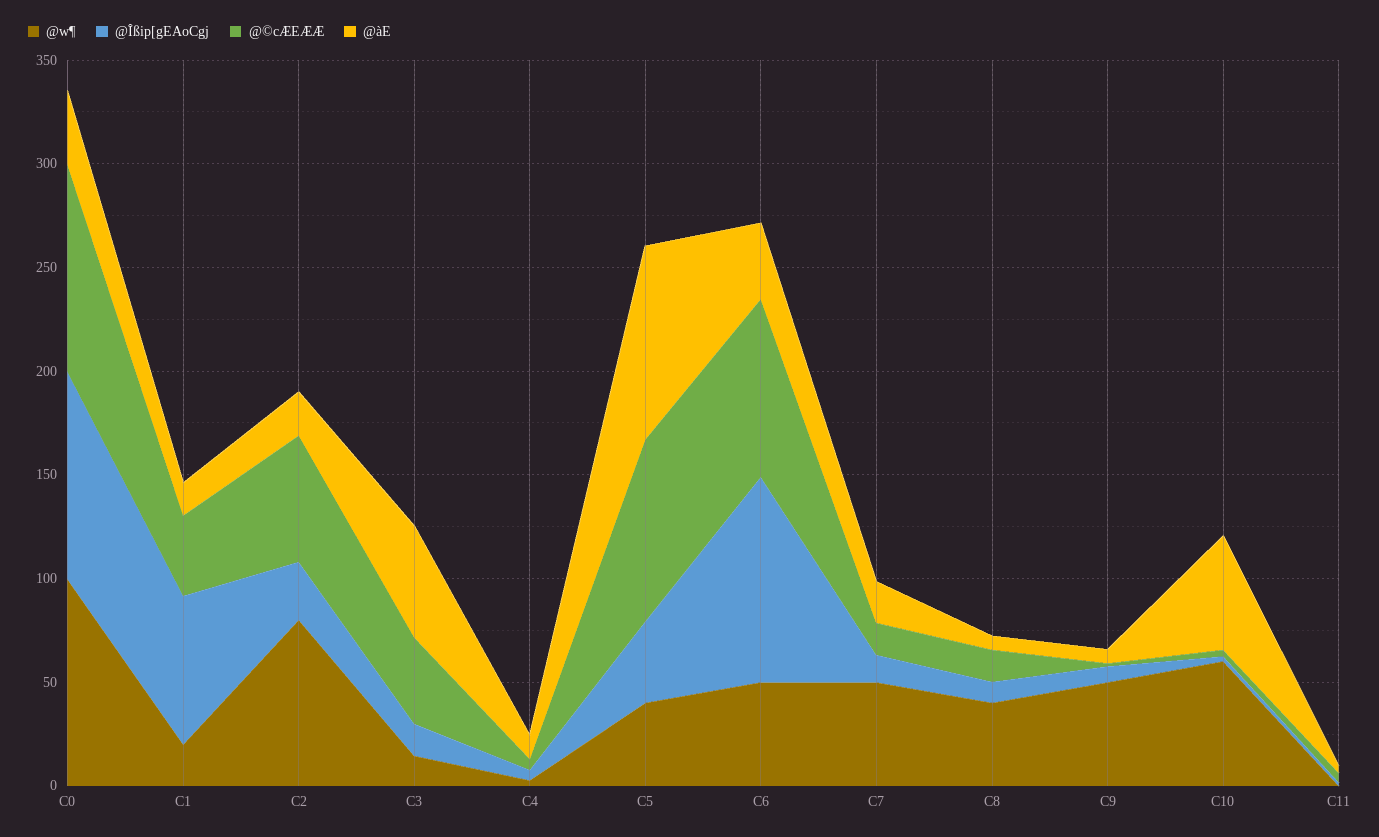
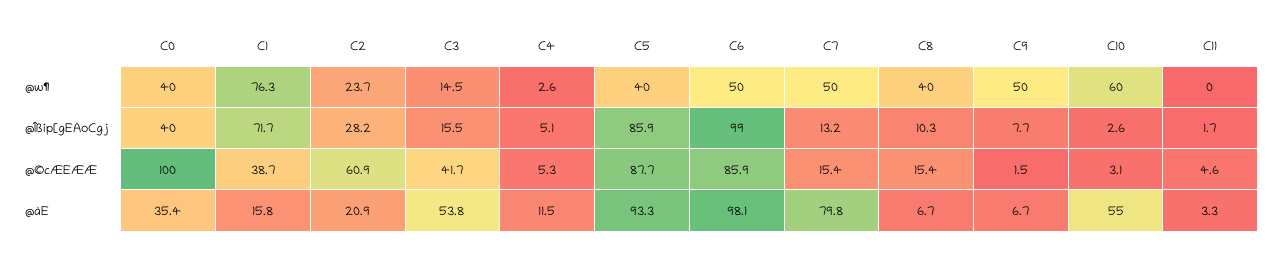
  {
    "@w¶": {
-     "C0": 100,
+     "C0": 40,
-     "C1": 20,
+     "C1": 76.3,
-     "C2": 80,
+     "C2": 23.7,
      "C3": 14.5,
      "C4": 2.6,
      "C5": 40,
      "C6": 50,
      "C7": 50,
      "C8": 40,
      "C9": 50,
      "C10": 60,
      "C11": 0
    },
    "@Îßip[gEAoCgj": {
-     "C0": 100,
+     "C0": 40,
      "C1": 71.7,
      "C2": 28.2,
      "C3": 15.5,
      "C4": 5.1,
-     "C5": 40,
+     "C5": 85.9,
      "C6": 99,
      "C7": 13.2,
      "C8": 10.3,
      "C9": 7.7,
      "C10": 2.6,
      "C11": 1.7
    },
    "@©cÆEÆÆ": {
      "C0": 100,
      "C1": 38.7,
      "C2": 60.9,
      "C3": 41.7,
      "C4": 5.3,
      "C5": 87.7,
      "C6": 85.9,
      "C7": 15.4,
      "C8": 15.4,
      "C9": 1.5,
      "C10": 3.1,
      "C11": 4.6
    },
    "@àE": {
      "C0": 35.4,
      "C1": 15.8,
      "C2": 20.9,
      "C3": 53.8,
      "C4": 11.5,
      "C5": 93.3,
-     "C6": 40,
+     "C6": 98.1,
-     "C7": 20,
+     "C7": 79.8,
      "C8": 6.7,
      "C9": 6.7,
      "C10": 55,
      "C11": 3.3
    }
  }

